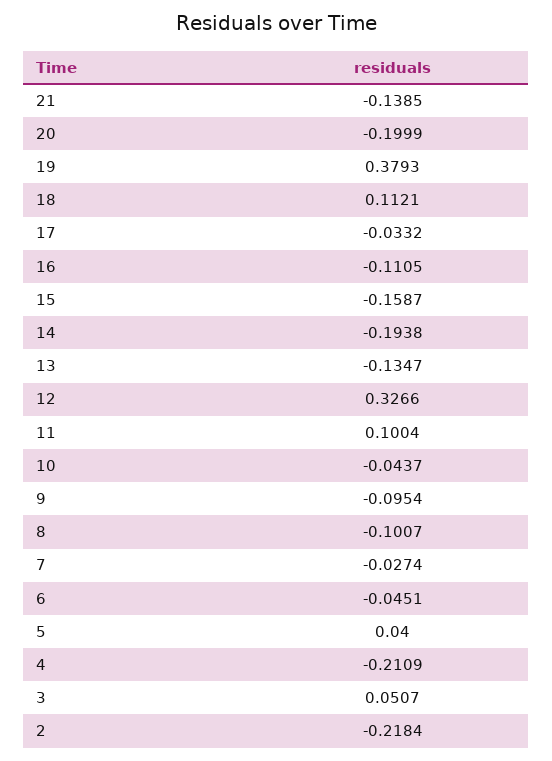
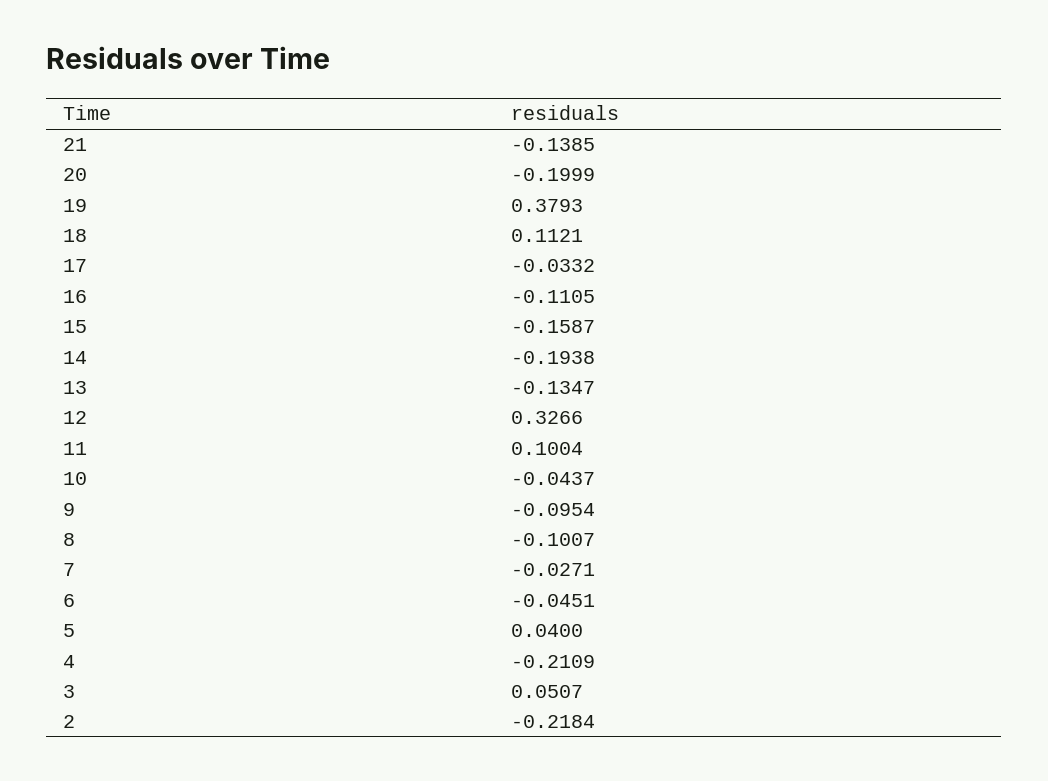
  {
    "21": -0.1385,
    "20": -0.1999,
    "19": 0.3793,
    "18": 0.1121,
    "17": -0.0332,
    "16": -0.1105,
    "15": -0.1587,
    "14": -0.1938,
    "13": -0.1347,
    "12": 0.3266,
    "11": 0.1004,
    "10": -0.0437,
    "9": -0.0954,
    "8": -0.1007,
-   "7": -0.0274,
+   "7": -0.0271,
    "6": -0.0451,
    "5": 0.04,
    "4": -0.2109,
    "3": 0.0507,
    "2": -0.2184
  }

